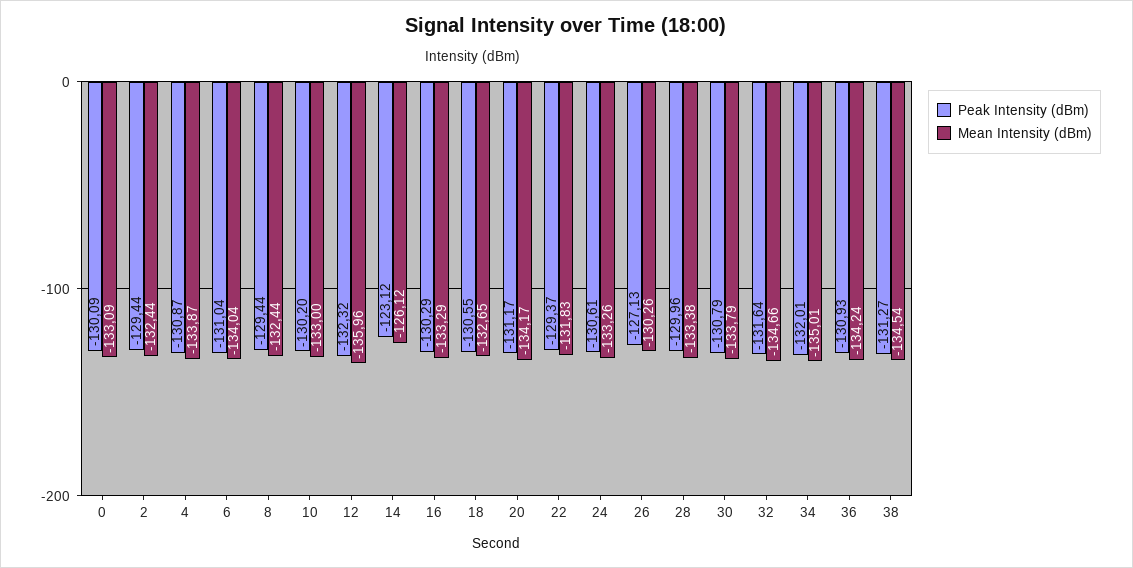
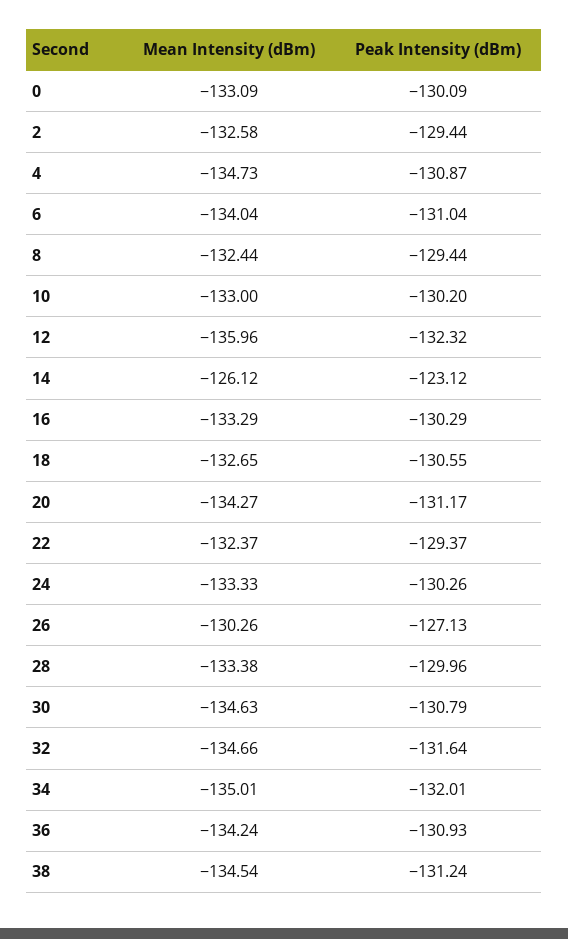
  {
    "Peak Intensity (dBm)": {
      "0": -130.09,
      "2": -129.44,
      "4": -130.87,
      "6": -131.04,
      "8": -129.44,
      "10": -130.2,
      "12": -132.32,
      "14": -123.12,
      "16": -130.29,
      "18": -130.55,
      "20": -131.17,
      "22": -129.37,
-     "24": -130.61,
+     "24": -130.26,
      "26": -127.13,
      "28": -129.96,
      "30": -130.79,
      "32": -131.64,
      "34": -132.01,
      "36": -130.93,
-     "38": -131.27
+     "38": -131.24
    },
    "Mean Intensity (dBm)": {
      "0": -133.09,
-     "2": -132.44,
+     "2": -132.58,
-     "4": -133.87,
+     "4": -134.73,
      "6": -134.04,
      "8": -132.44,
      "10": -133,
      "12": -135.96,
      "14": -126.12,
      "16": -133.29,
      "18": -132.65,
-     "20": -134.17,
+     "20": -134.27,
-     "22": -131.83,
+     "22": -132.37,
-     "24": -133.26,
+     "24": -133.33,
      "26": -130.26,
      "28": -133.38,
-     "30": -133.79,
+     "30": -134.63,
      "32": -134.66,
      "34": -135.01,
      "36": -134.24,
      "38": -134.54
    }
  }

